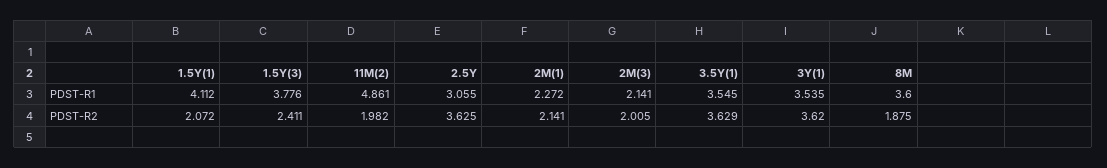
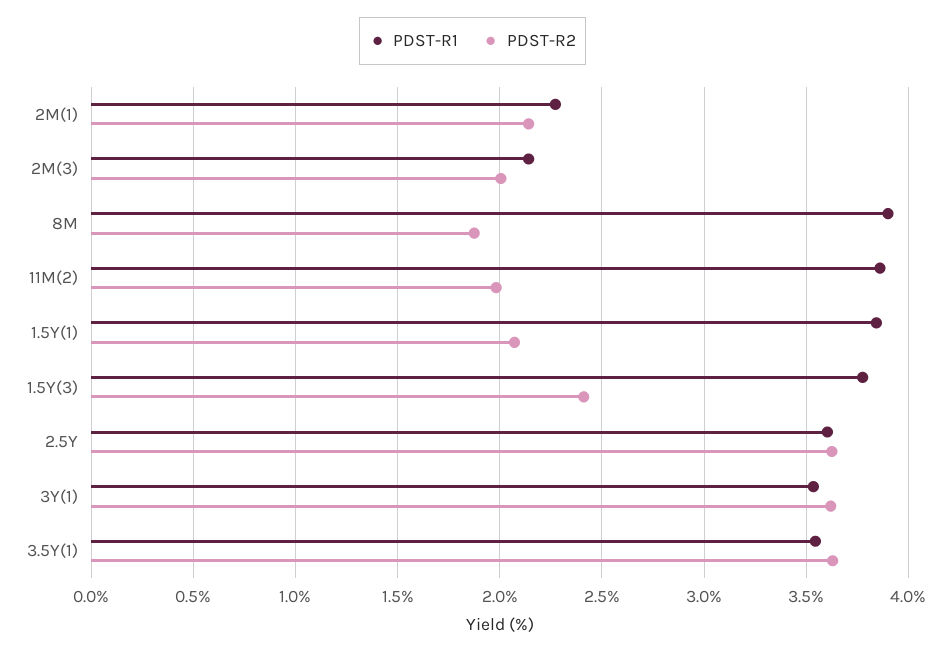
  {
    "PDST-R1": {
-     "1.5Y(1)": 4.112,
+     "1.5Y(1)": 3.85,
      "1.5Y(3)": 3.776,
-     "11M(2)": 4.861,
+     "11M(2)": 3.85,
-     "2.5Y": 3.055,
+     "2.5Y": 3.6,
      "2M(1)": 2.272,
      "2M(3)": 2.141,
      "3.5Y(1)": 3.545,
      "3Y(1)": 3.535,
-     "8M": 3.6
+     "8M": 3.9
    },
    "PDST-R2": {
      "1.5Y(1)": 2.072,
      "1.5Y(3)": 2.411,
      "11M(2)": 1.982,
      "2.5Y": 3.625,
      "2M(1)": 2.141,
      "2M(3)": 2.005,
      "3.5Y(1)": 3.629,
      "3Y(1)": 3.62,
      "8M": 1.875
    }
  }

